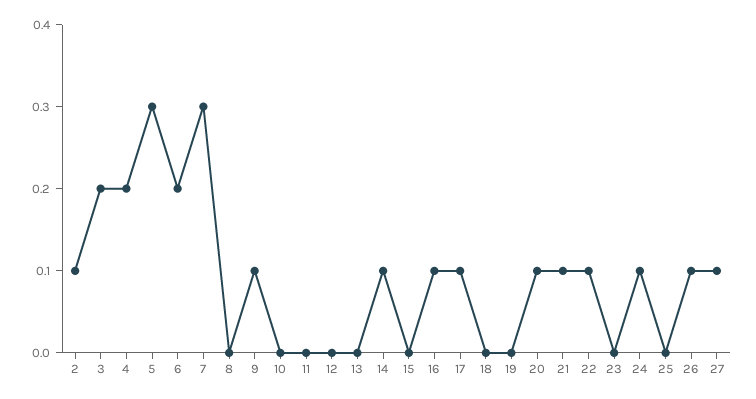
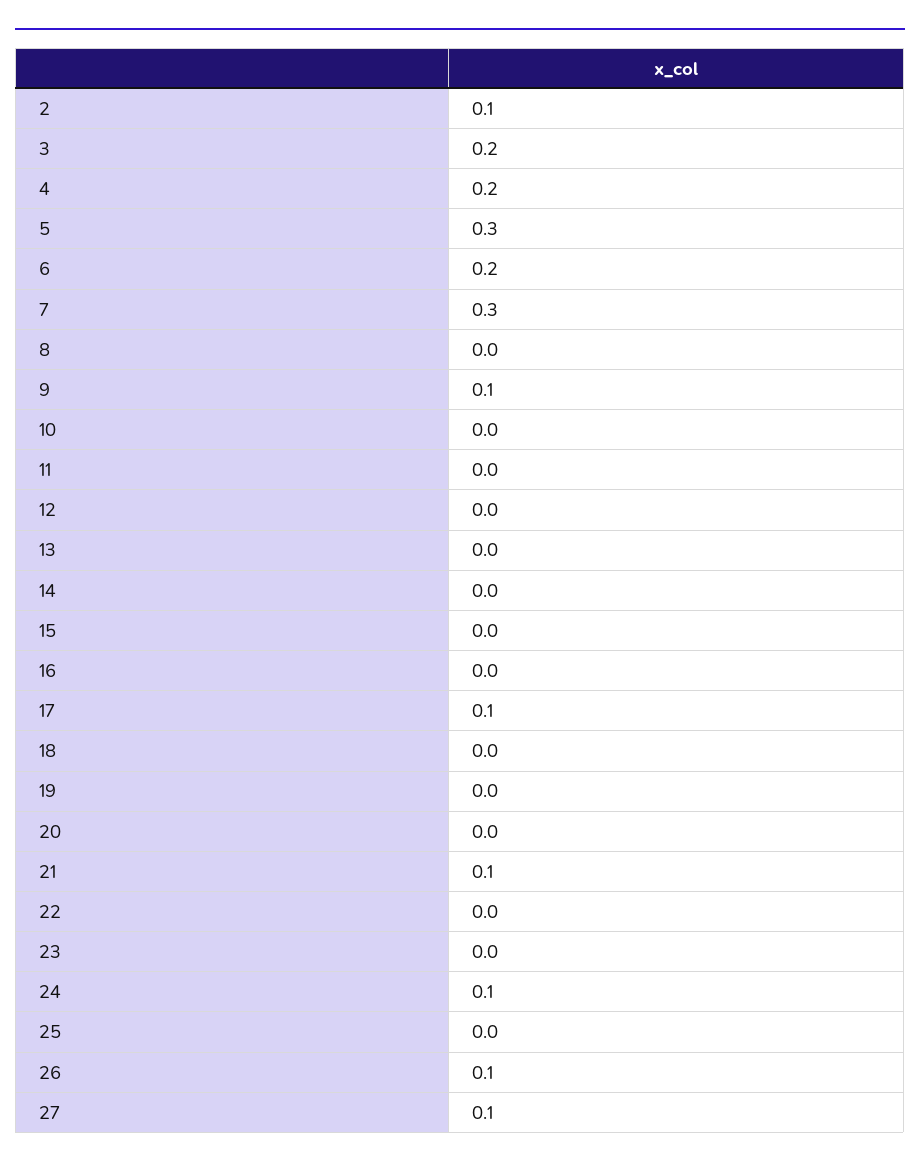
  {
    "2": 0.1,
    "3": 0.2,
    "4": 0.2,
    "5": 0.3,
    "6": 0.2,
    "7": 0.3,
    "8": 0,
    "9": 0.1,
    "10": 0,
    "11": 0,
    "12": 0,
    "13": 0,
-   "14": 0.1,
+   "14": 0,
    "15": 0,
-   "16": 0.1,
+   "16": 0,
    "17": 0.1,
    "18": 0,
    "19": 0,
-   "20": 0.1,
+   "20": 0,
    "21": 0.1,
-   "22": 0.1,
+   "22": 0,
    "23": 0,
    "24": 0.1,
    "25": 0,
    "26": 0.1,
    "27": 0.1
  }

